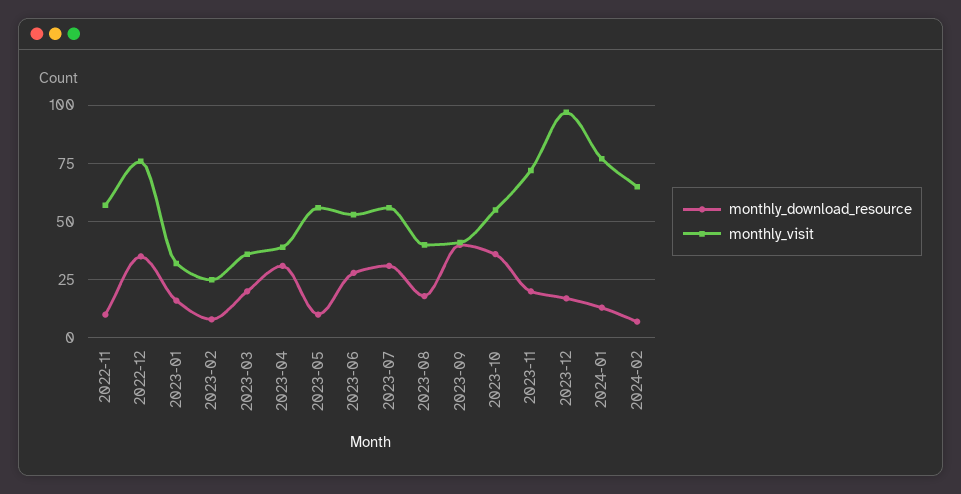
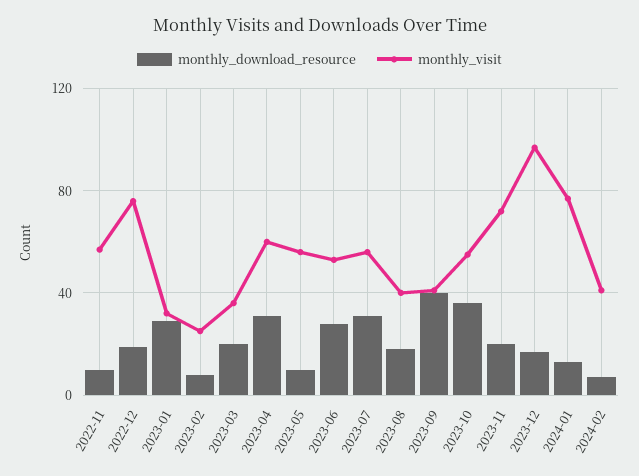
  {
    "monthly_download_resource": {
      "2022-11": 10,
-     "2022-12": 35,
+     "2022-12": 20,
-     "2023-01": 15,
+     "2023-01": 30,
      "2023-02": 10,
      "2023-03": 20,
      "2023-04": 30,
      "2023-05": 10,
      "2023-06": 30,
      "2023-07": 30,
      "2023-08": 20,
      "2023-09": 40,
      "2023-10": 35,
      "2023-11": 20,
      "2023-12": 15,
      "2024-01": 15,
      "2024-02": 5
    },
    "monthly_visit": {
      "2022-11": 55,
      "2022-12": 75,
      "2023-01": 30,
      "2023-02": 25,
      "2023-03": 35,
-     "2023-04": 40,
+     "2023-04": 60,
      "2023-05": 55,
      "2023-06": 55,
      "2023-07": 55,
      "2023-08": 40,
      "2023-09": 40,
      "2023-10": 55,
      "2023-11": 70,
      "2023-12": 95,
      "2024-01": 75,
-     "2024-02": 65
+     "2024-02": 40
    }
  }

